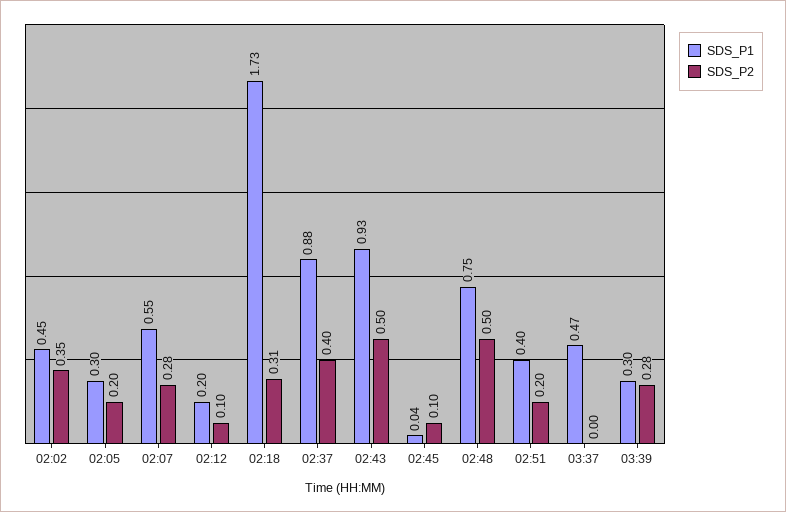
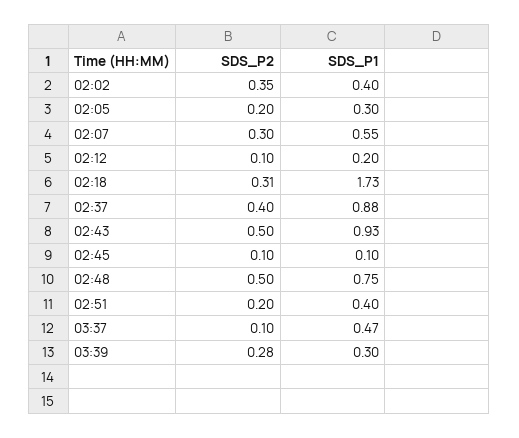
  {
    "SDS_P1": {
-     "02:02": 0.45,
+     "02:02": 0.4,
      "02:05": 0.3,
      "02:07": 0.55,
      "02:12": 0.2,
      "02:18": 1.73,
      "02:37": 0.88,
      "02:43": 0.93,
-     "02:45": 0.04,
+     "02:45": 0.1,
      "02:48": 0.75,
      "02:51": 0.4,
      "03:37": 0.47,
      "03:39": 0.3
    },
    "SDS_P2": {
      "02:02": 0.35,
      "02:05": 0.2,
-     "02:07": 0.28,
+     "02:07": 0.3,
      "02:12": 0.1,
      "02:18": 0.31,
      "02:37": 0.4,
      "02:43": 0.5,
      "02:45": 0.1,
      "02:48": 0.5,
      "02:51": 0.2,
-     "03:37": 0,
+     "03:37": 0.1,
      "03:39": 0.28
    }
  }

